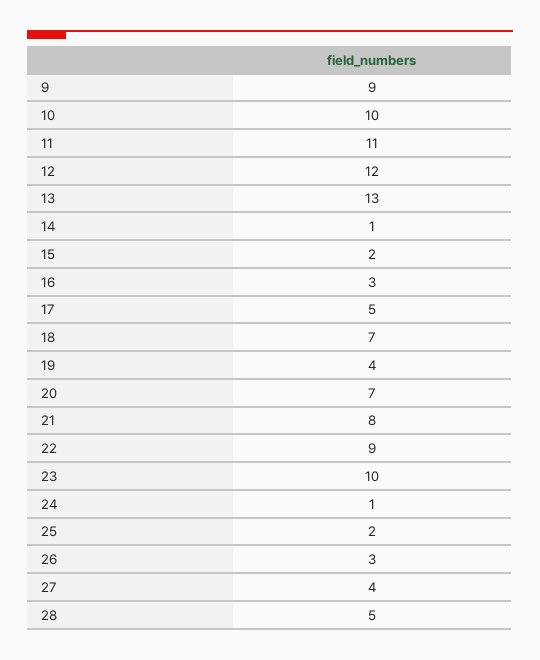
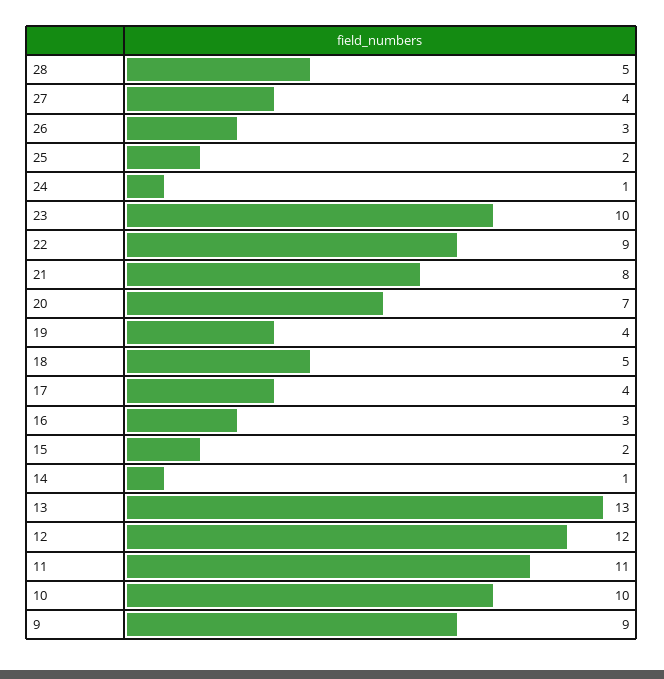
  {
    "9": 9,
    "10": 10,
    "11": 11,
    "12": 12,
    "13": 13,
    "14": 1,
    "15": 2,
    "16": 3,
-   "17": 5,
+   "17": 4,
-   "18": 7,
+   "18": 5,
    "19": 4,
    "20": 7,
    "21": 8,
    "22": 9,
    "23": 10,
    "24": 1,
    "25": 2,
    "26": 3,
    "27": 4,
    "28": 5
  }

